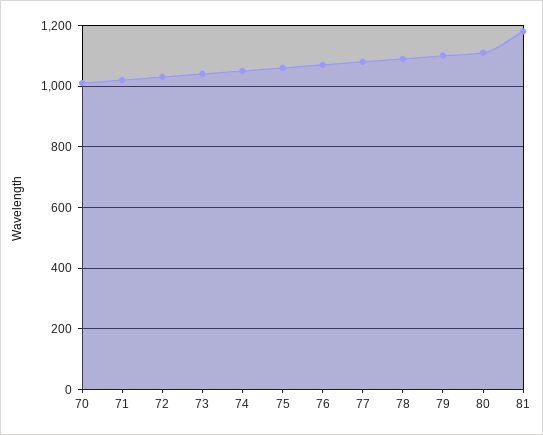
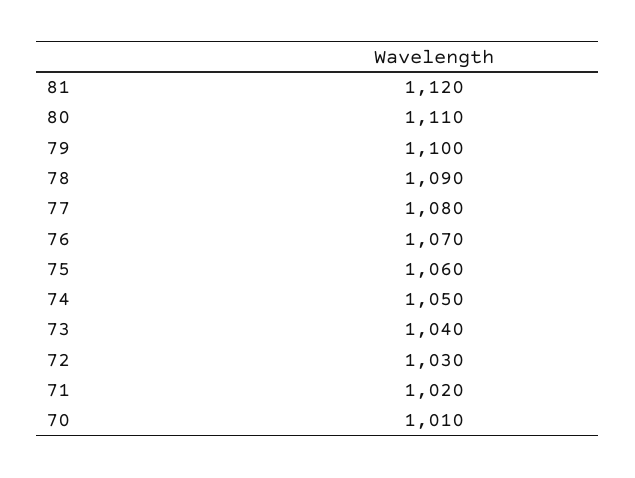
  {
    "70": 1010,
    "71": 1020,
    "72": 1030,
    "73": 1040,
    "74": 1050,
    "75": 1060,
    "76": 1070,
    "77": 1080,
    "78": 1090,
    "79": 1100,
    "80": 1110,
-   "81": 1180
+   "81": 1120
  }

